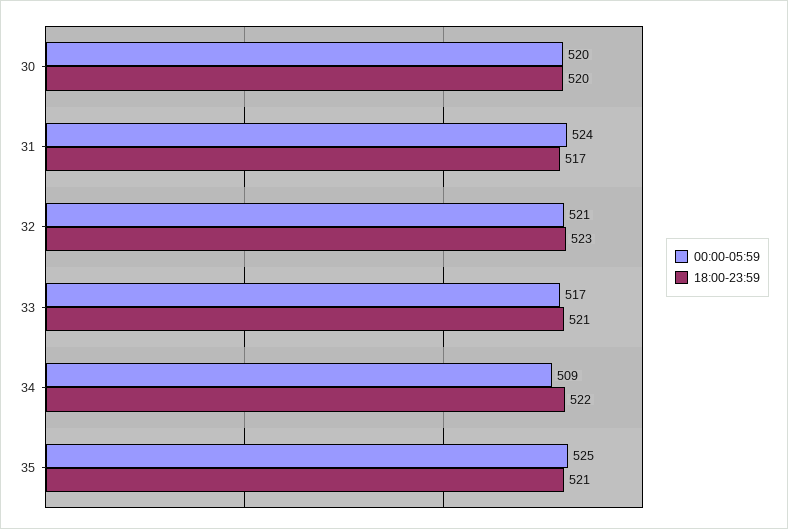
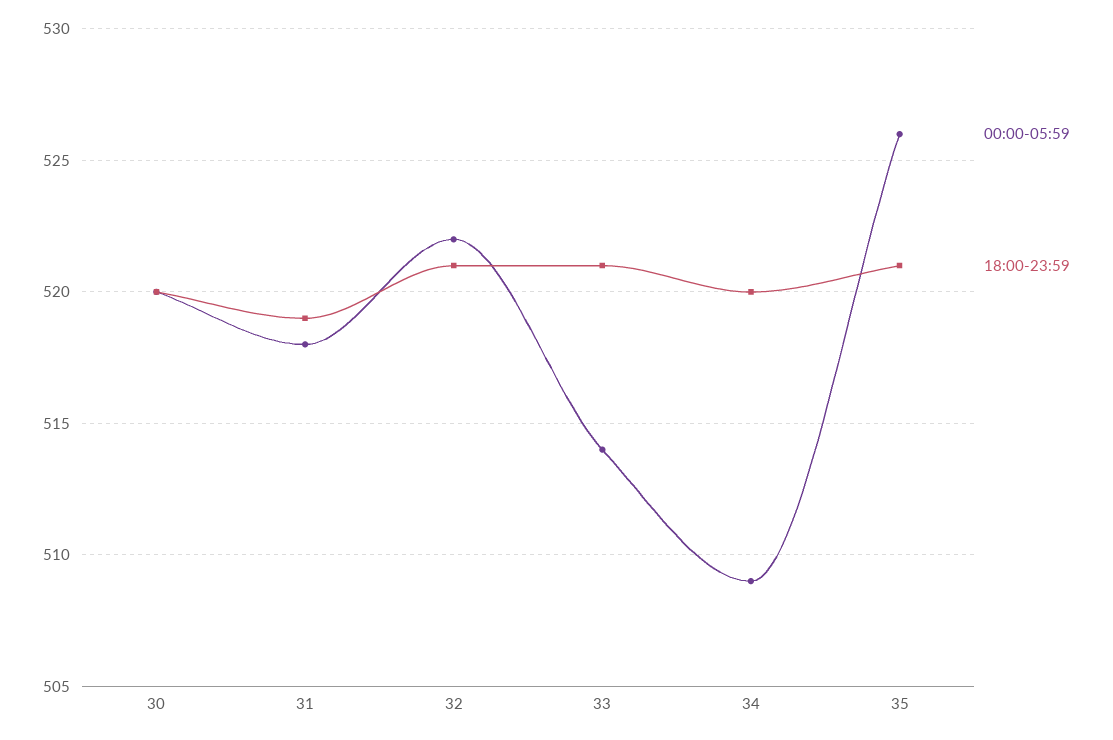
  {
    "00:00-05:59": {
      "30": 520,
-     "31": 524,
+     "31": 518,
-     "32": 521,
+     "32": 522,
-     "33": 517,
+     "33": 514,
      "34": 509,
-     "35": 525
+     "35": 526
    },
    "18:00-23:59": {
      "30": 520,
-     "31": 517,
+     "31": 519,
-     "32": 523,
+     "32": 521,
      "33": 521,
-     "34": 522,
+     "34": 520,
      "35": 521
    }
  }

